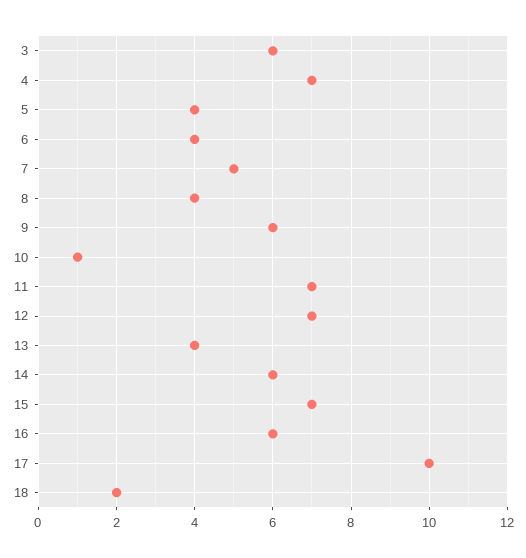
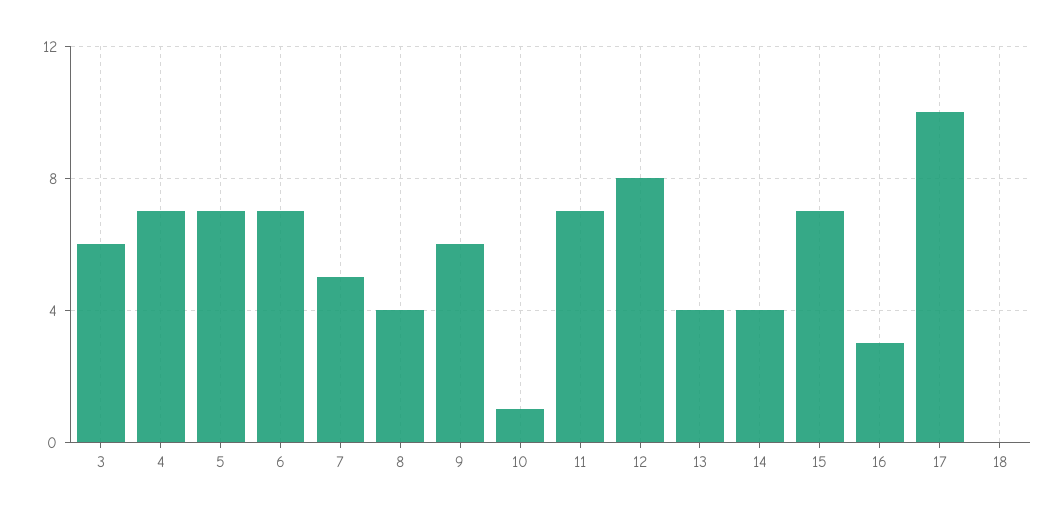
  {
    "3": 6,
    "4": 7,
-   "5": 4,
+   "5": 7,
-   "6": 4,
+   "6": 7,
    "7": 5,
    "8": 4,
    "9": 6,
    "10": 1,
    "11": 7,
-   "12": 7,
+   "12": 8,
    "13": 4,
-   "14": 6,
+   "14": 4,
    "15": 7,
-   "16": 6,
+   "16": 3,
    "17": 10,
-   "18": 2
+   "18": 0
  }

